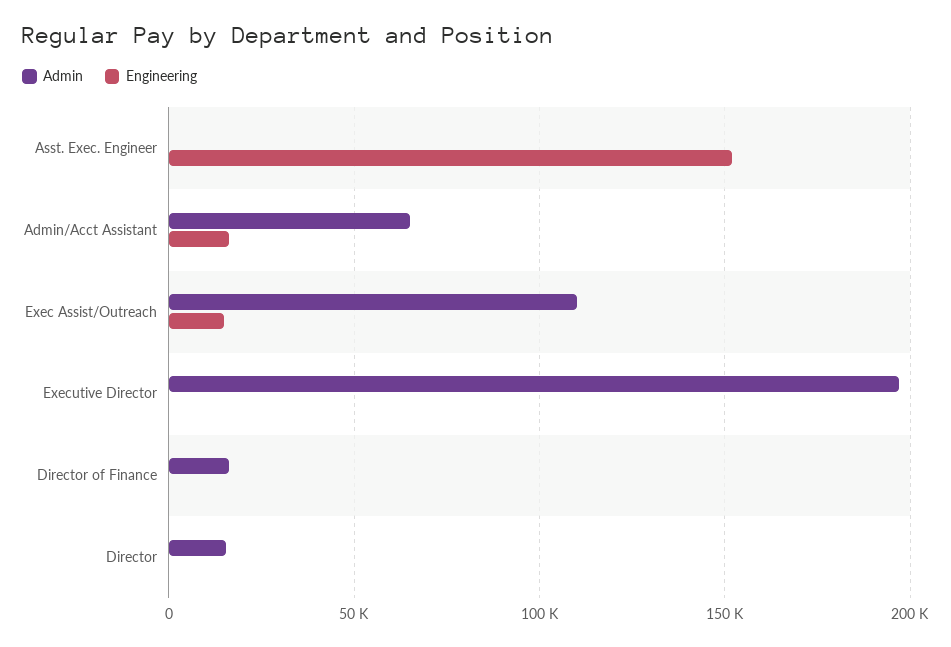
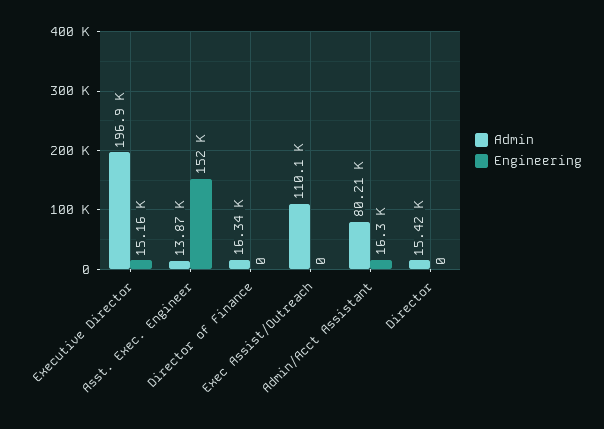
  {
    "Admin": {
-     "Asst. Exec. Engineer": 0,
+     "Asst. Exec. Engineer": 13870,
-     "Admin/Acct Assistant": 65000,
+     "Admin/Acct Assistant": 80210,
      "Exec Assist/Outreach": 110100,
      "Executive Director": 196900,
      "Director of Finance": 16340,
      "Director": 15420
    },
    "Engineering": {
      "Asst. Exec. Engineer": 152000,
      "Admin/Acct Assistant": 16300,
-     "Exec Assist/Outreach": 15000,
+     "Exec Assist/Outreach": 0,
-     "Executive Director": 0,
+     "Executive Director": 15160,
      "Director of Finance": 0,
      "Director": 0
    }
  }

